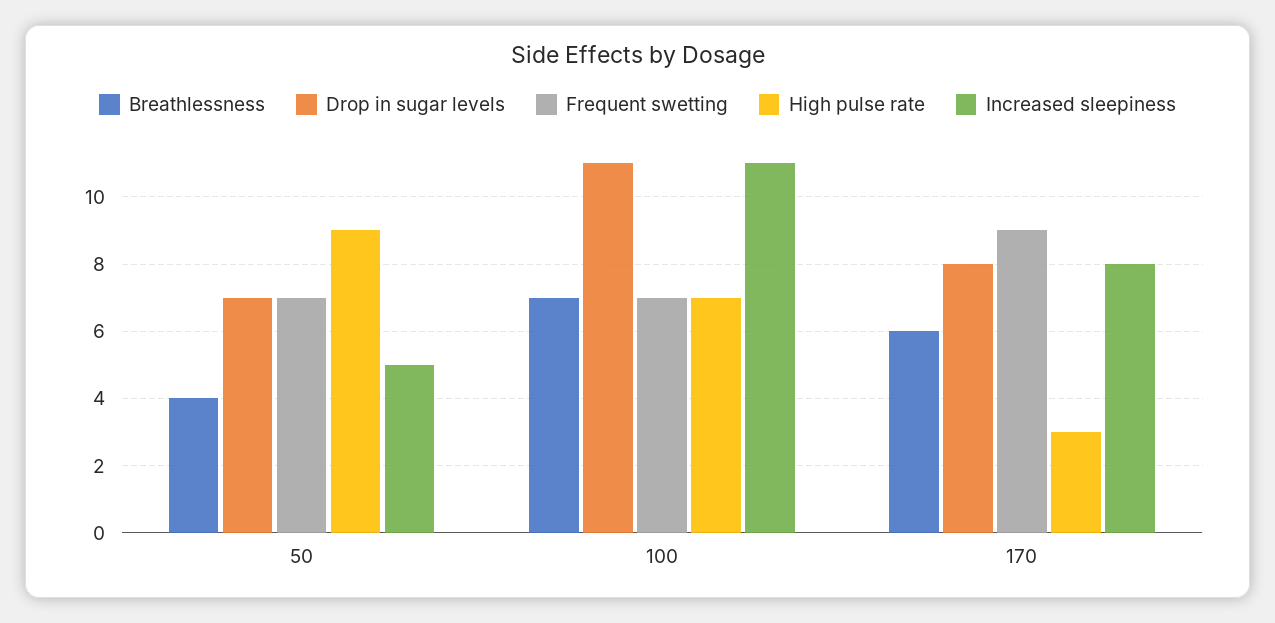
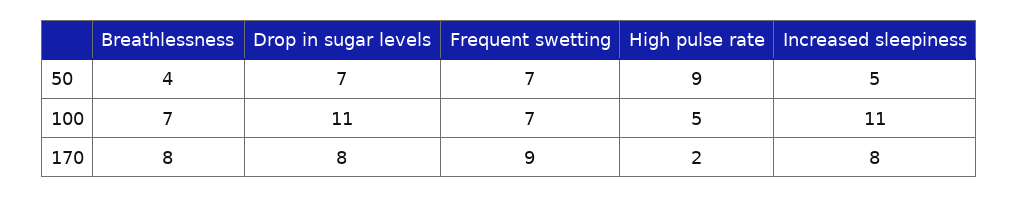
  {
    "Breathlessness": {
      "50": 4,
      "100": 7,
-     "170": 6
+     "170": 8
    },
    "Drop in sugar levels": {
      "50": 7,
      "100": 11,
      "170": 8
    },
    "Frequent swetting": {
      "50": 7,
      "100": 7,
      "170": 9
    },
    "High pulse rate": {
      "50": 9,
-     "100": 7,
+     "100": 5,
-     "170": 3
+     "170": 2
    },
    "Increased sleepiness": {
      "50": 5,
      "100": 11,
      "170": 8
    }
  }

